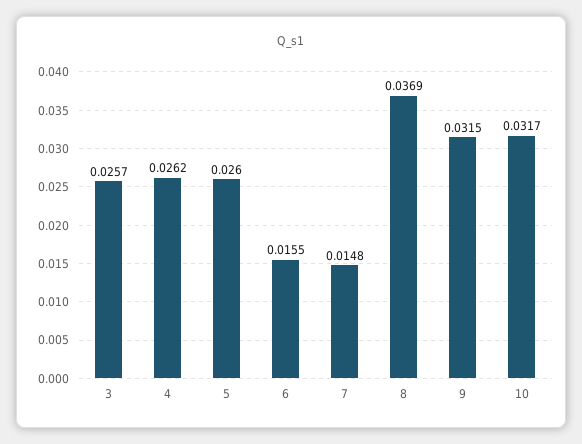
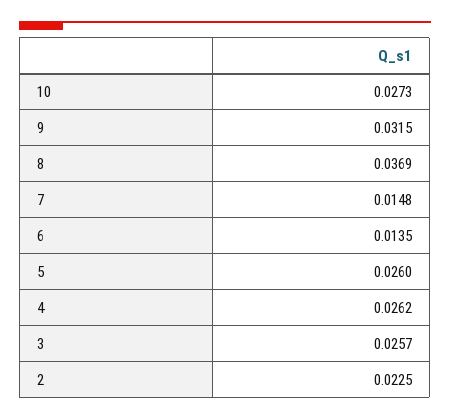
  {
    "3": 0.0257,
    "4": 0.0262,
    "5": 0.026,
-   "6": 0.0155,
+   "6": 0.0135,
    "7": 0.0148,
    "8": 0.0369,
    "9": 0.0315,
-   "10": 0.0317
+   "10": 0.0273,
+   "2": 0.0225
  }

